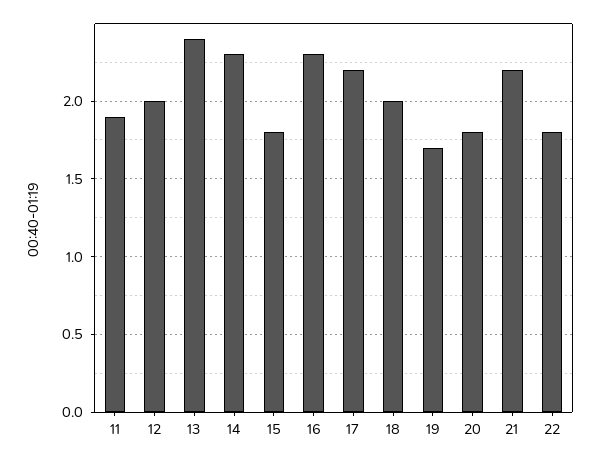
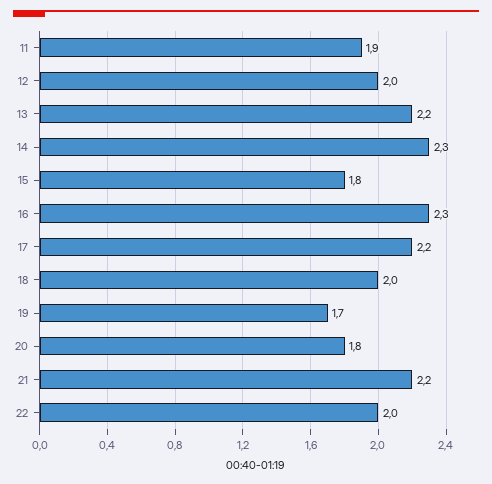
  {
    "11": 1.9,
    "12": 2,
-   "13": 2.4,
+   "13": 2.2,
    "14": 2.3,
    "15": 1.8,
    "16": 2.3,
    "17": 2.2,
    "18": 2,
    "19": 1.7,
    "20": 1.8,
    "21": 2.2,
-   "22": 1.8
+   "22": 2
  }

